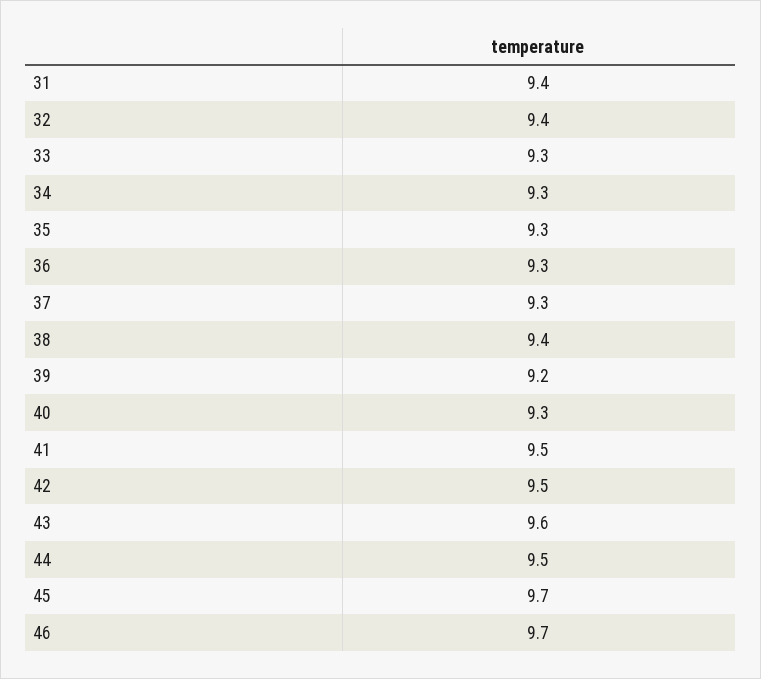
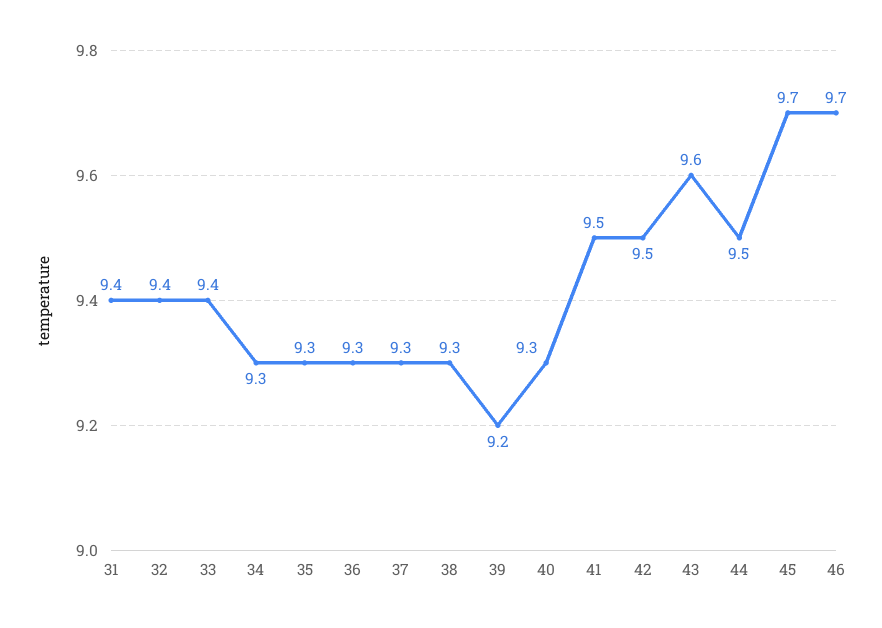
  {
    "31": 9.4,
    "32": 9.4,
-   "33": 9.3,
+   "33": 9.4,
    "34": 9.3,
    "35": 9.3,
    "36": 9.3,
    "37": 9.3,
-   "38": 9.4,
+   "38": 9.3,
    "39": 9.2,
    "40": 9.3,
    "41": 9.5,
    "42": 9.5,
    "43": 9.6,
    "44": 9.5,
    "45": 9.7,
    "46": 9.7
  }

